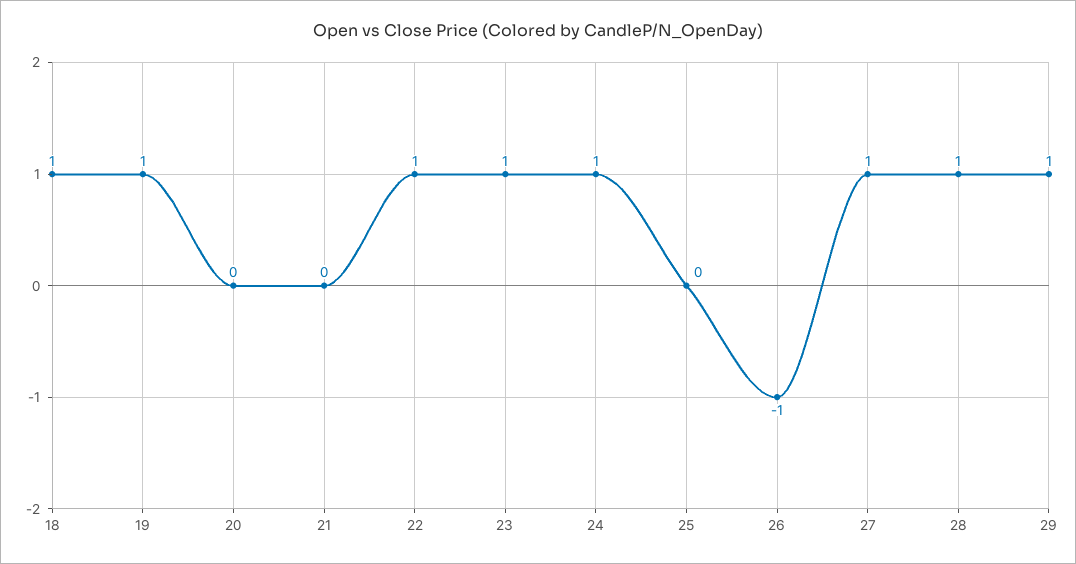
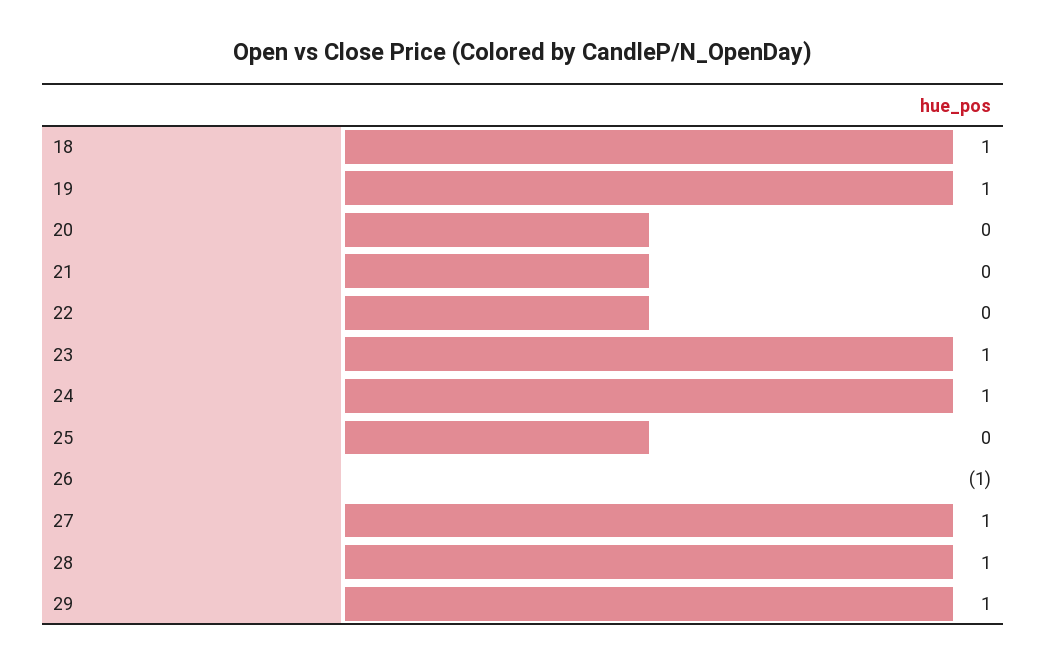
  {
    "18": 1,
    "19": 1,
    "20": 0,
    "21": 0,
-   "22": 1,
+   "22": 0,
    "23": 1,
    "24": 1,
    "25": 0,
    "26": -1,
    "27": 1,
    "28": 1,
    "29": 1
  }

